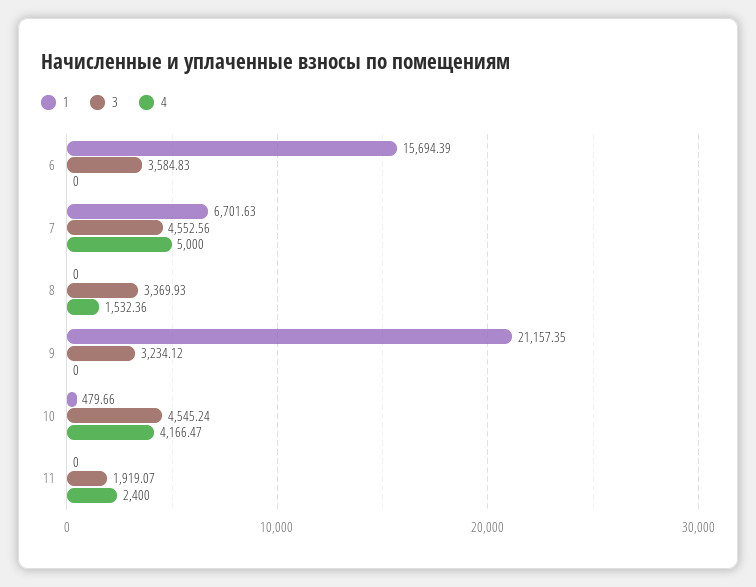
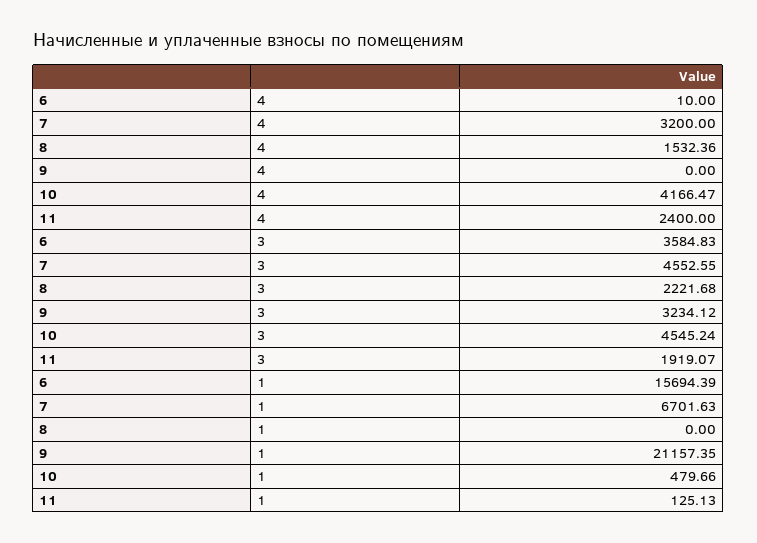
  {
    "1": {
      "6": 15694.39,
      "7": 6701.63,
      "8": 0,
      "9": 21157.35,
      "10": 479.66,
-     "11": 0
+     "11": 125.13
    },
    "3": {
      "6": 3584.83,
-     "7": 4552.56,
+     "7": 4552.55,
-     "8": 3369.93,
+     "8": 2221.68,
      "9": 3234.12,
      "10": 4545.24,
      "11": 1919.07
    },
    "4": {
-     "6": 0,
+     "6": 10,
-     "7": 5000,
+     "7": 3200,
      "8": 1532.36,
      "9": 0,
      "10": 4166.47,
      "11": 2400
    }
  }

